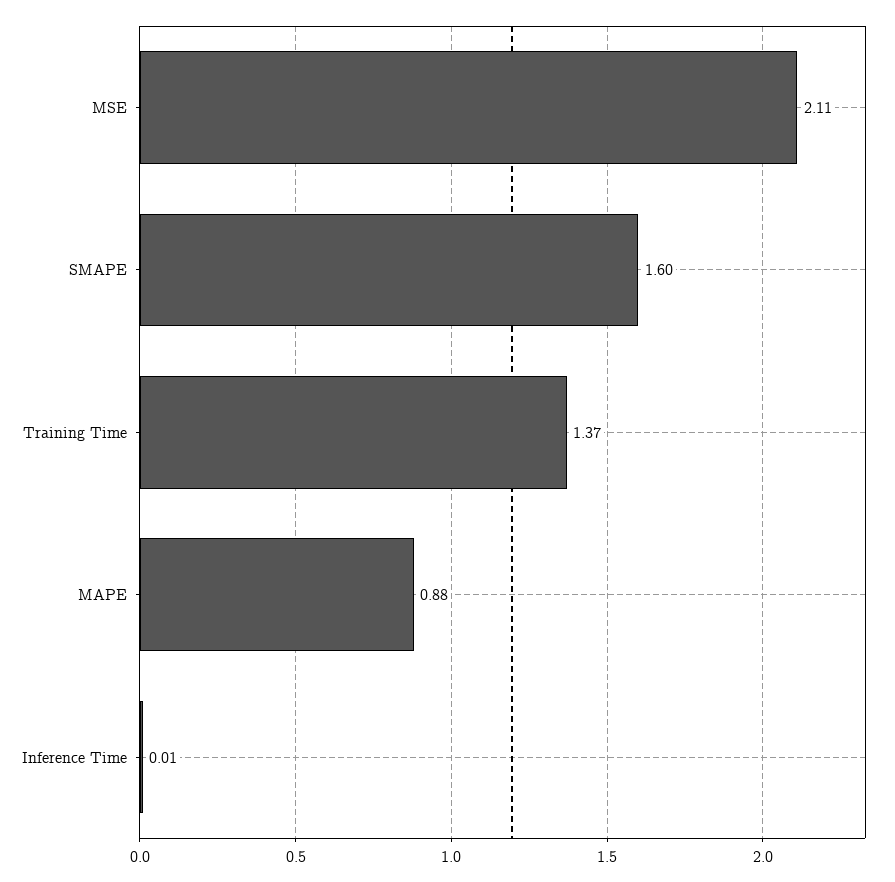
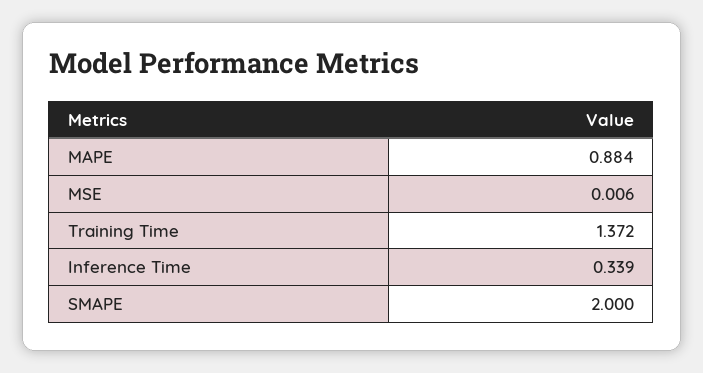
  {
-   "MSE": 2.11,
+   "MSE": 0.006,
-   "SMAPE": 1.6,
+   "SMAPE": 2,
    "Training Time": 1.372,
    "MAPE": 0.884,
-   "Inference Time": 0.01
+   "Inference Time": 0.339
  }

